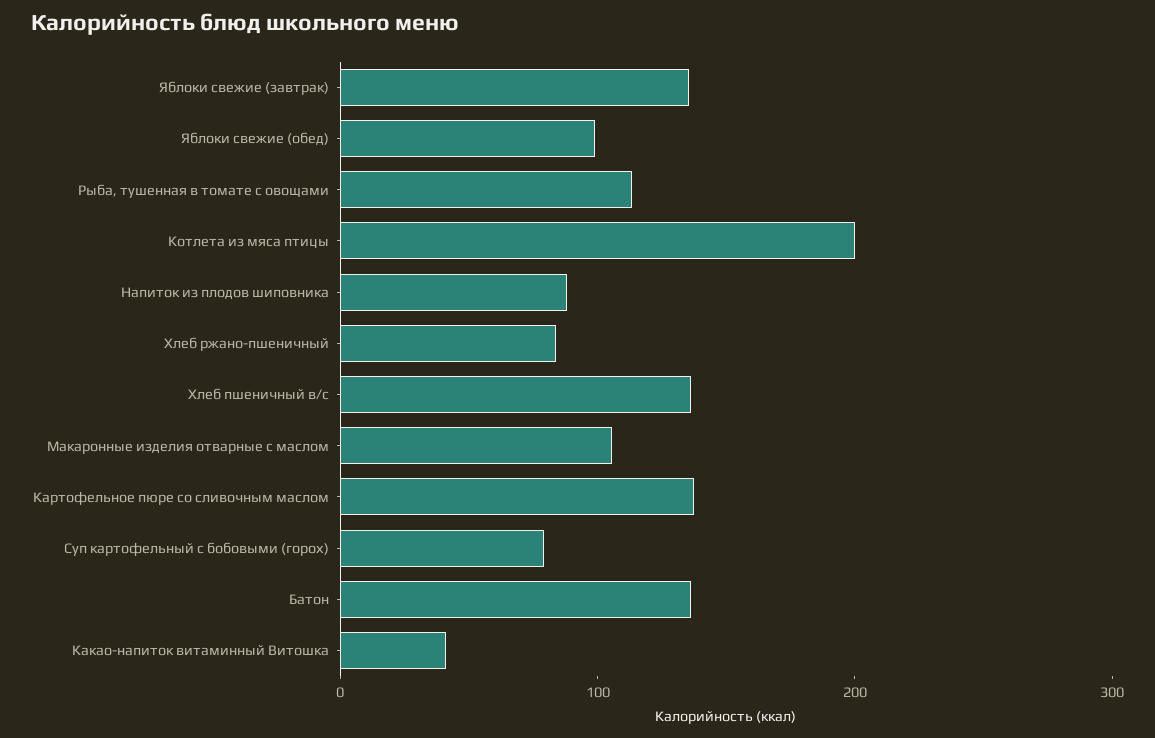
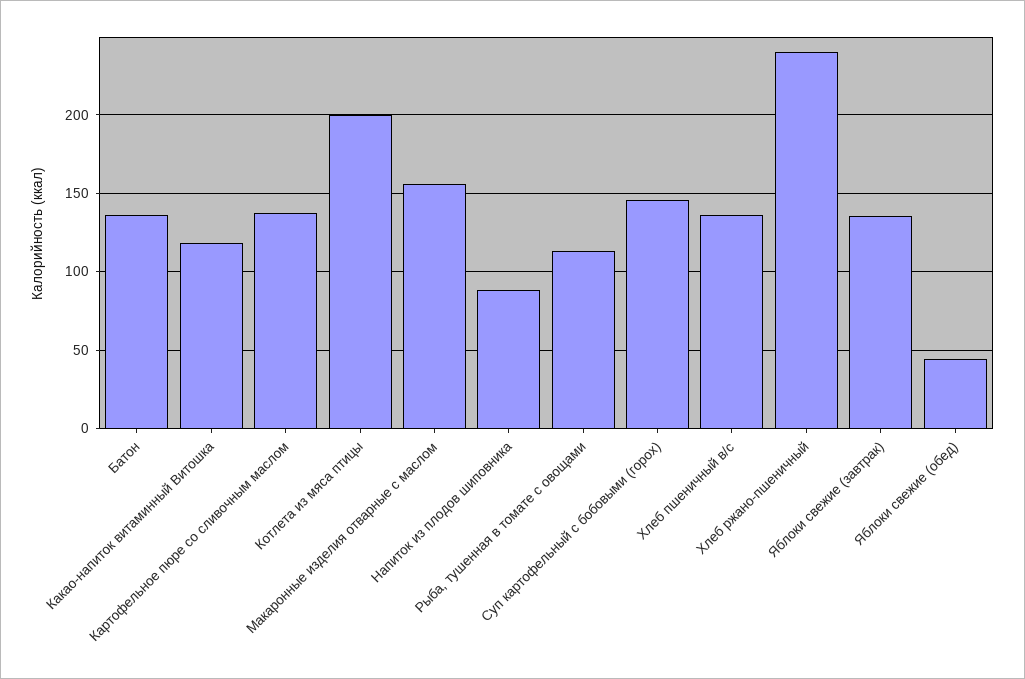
  {
    "Яблоки свежие (завтрак)": 135,
-   "Яблоки свежие (обед)": 100,
+   "Яблоки свежие (обед)": 45,
    "Рыба, тушенная в томате с овощами": 115,
    "Котлета из мяса птицы": 200,
    "Напиток из плодов шиповника": 90,
-   "Хлеб ржано-пшеничный": 80,
+   "Хлеб ржано-пшеничный": 240,
    "Хлеб пшеничный в/с": 135,
-   "Макаронные изделия отварные с маслом": 100,
+   "Макаронные изделия отварные с маслом": 155,
    "Картофельное пюре со сливочным маслом": 140,
-   "Суп картофельный с бобовыми (горох)": 80,
+   "Суп картофельный с бобовыми (горох)": 145,
    "Батон": 135,
-   "Какао-напиток витаминный Витошка": 40
+   "Какао-напиток витаминный Витошка": 120
  }

